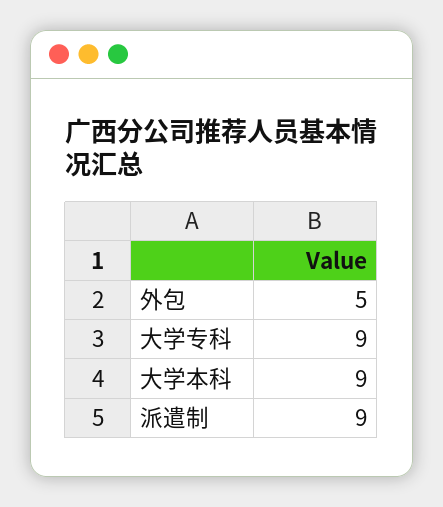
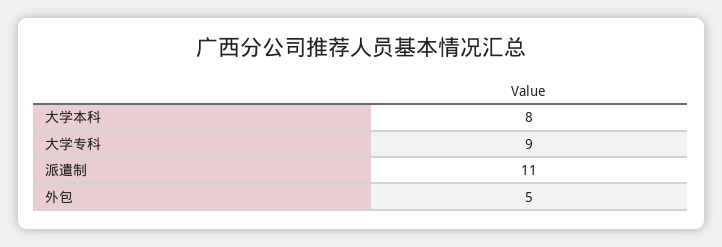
  {
    "外包": 5,
    "大学专科": 9,
-   "大学本科": 9,
+   "大学本科": 8,
-   "派遣制": 9
+   "派遣制": 11
  }

